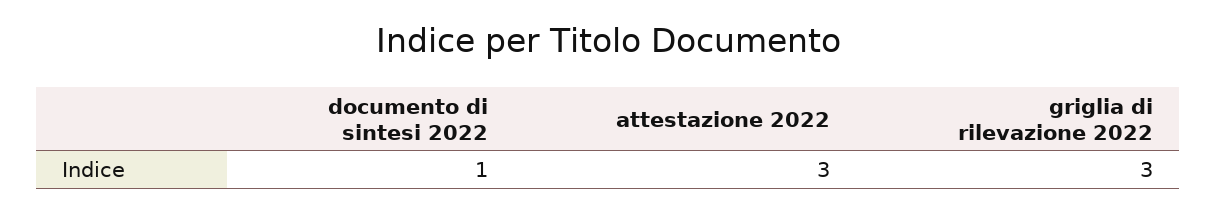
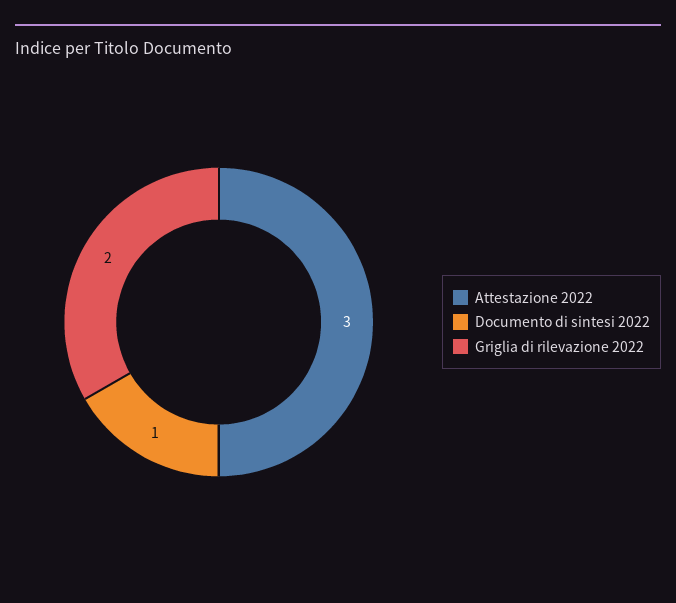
  {
    "documento di sintesi 2022": 1,
    "attestazione 2022": 3,
-   "griglia di rilevazione 2022": 3
+   "griglia di rilevazione 2022": 2
  }

